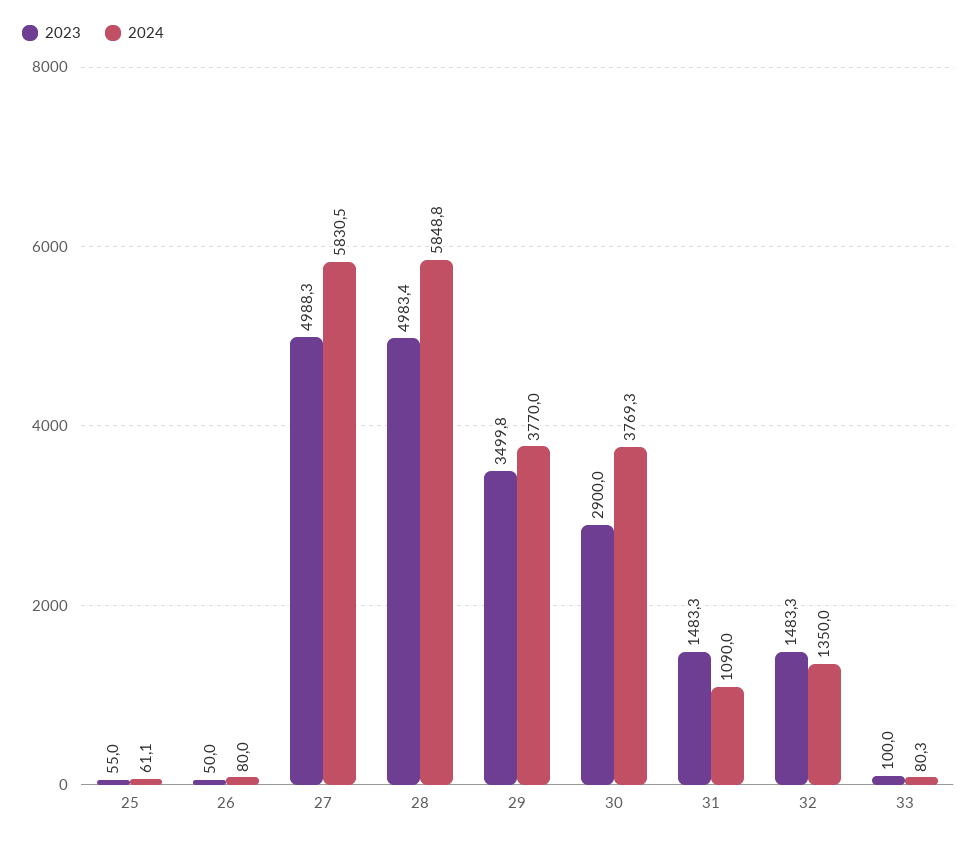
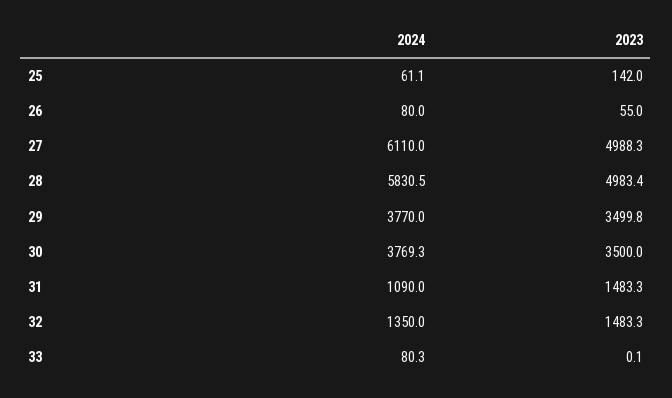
  {
    "2023": {
-     "25": 55,
+     "25": 142,
-     "26": 50,
+     "26": 55,
      "27": 4988.3,
      "28": 4983.4,
      "29": 3499.8,
-     "30": 2900,
+     "30": 3500,
      "31": 1483.3,
      "32": 1483.3,
-     "33": 100
+     "33": 0.1
    },
    "2024": {
      "25": 61.1,
      "26": 80,
-     "27": 5830.5,
+     "27": 6110,
-     "28": 5848.8,
+     "28": 5830.5,
      "29": 3770,
      "30": 3769.3,
      "31": 1090,
      "32": 1350,
      "33": 80.3
    }
  }

